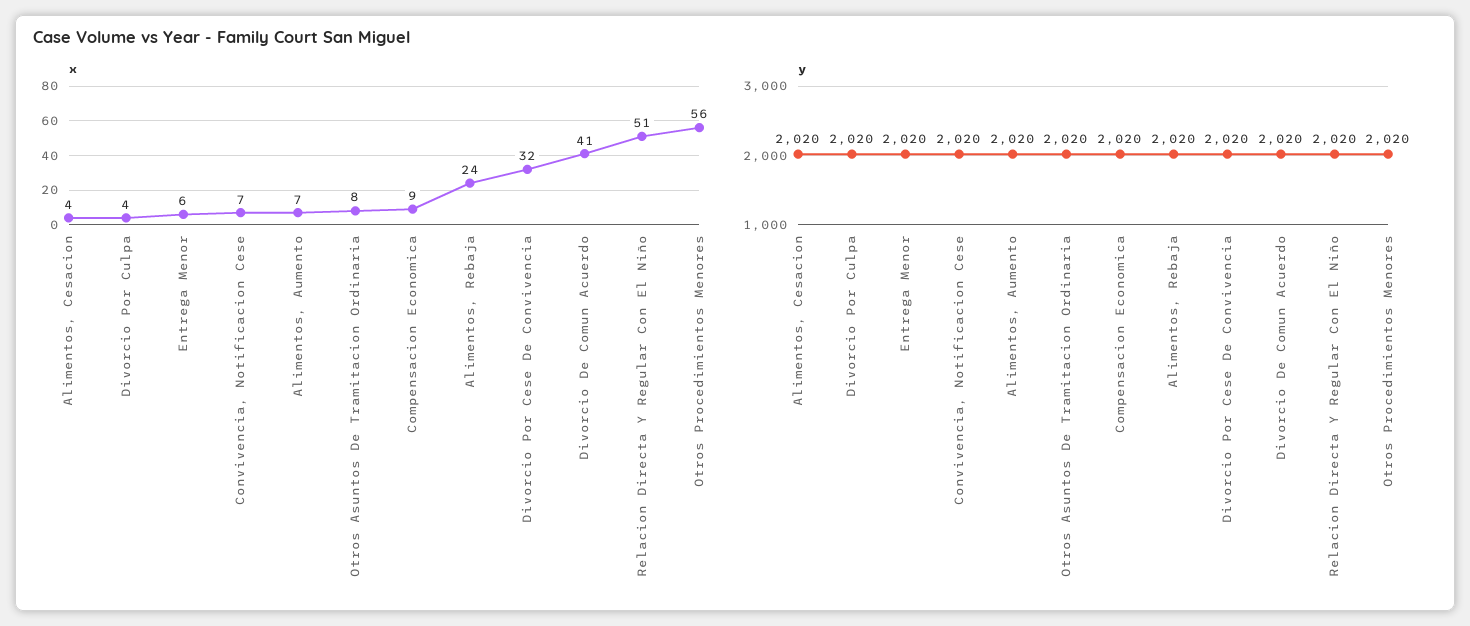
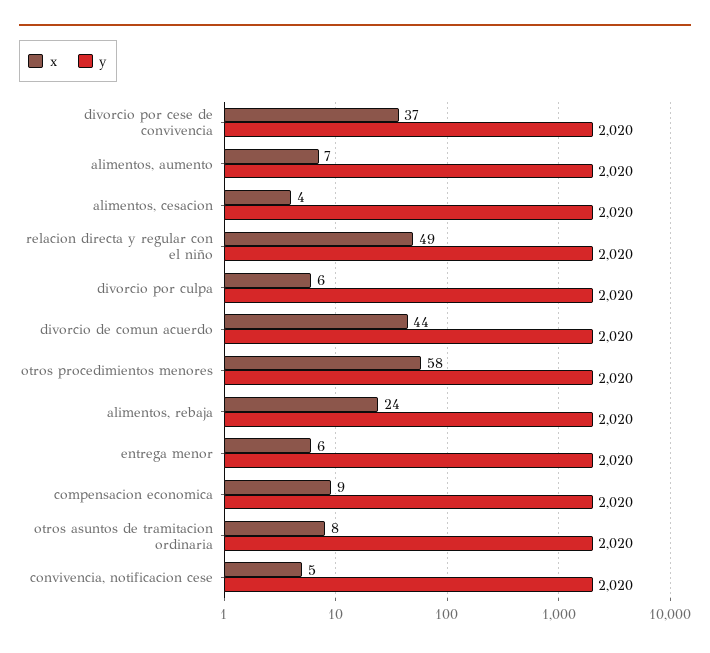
  {
    "x": {
      "Alimentos, Cesacion": 4,
-     "Divorcio Por Culpa": 4,
+     "Divorcio Por Culpa": 6,
      "Entrega Menor": 6,
-     "Convivencia, Notificacion Cese": 7,
+     "Convivencia, Notificacion Cese": 5,
      "Alimentos, Aumento": 7,
      "Otros Asuntos De Tramitacion Ordinaria": 8,
      "Compensacion Economica": 9,
      "Alimentos, Rebaja": 24,
-     "Divorcio Por Cese De Convivencia": 32,
+     "Divorcio Por Cese De Convivencia": 37,
-     "Divorcio De Comun Acuerdo": 41,
+     "Divorcio De Comun Acuerdo": 44,
-     "Relacion Directa Y Regular Con El Niño": 51,
+     "Relacion Directa Y Regular Con El Niño": 49,
-     "Otros Procedimientos Menores": 56
+     "Otros Procedimientos Menores": 58
    },
    "y": {
      "Alimentos, Cesacion": 2020,
      "Divorcio Por Culpa": 2020,
      "Entrega Menor": 2020,
      "Convivencia, Notificacion Cese": 2020,
      "Alimentos, Aumento": 2020,
      "Otros Asuntos De Tramitacion Ordinaria": 2020,
      "Compensacion Economica": 2020,
      "Alimentos, Rebaja": 2020,
      "Divorcio Por Cese De Convivencia": 2020,
      "Divorcio De Comun Acuerdo": 2020,
      "Relacion Directa Y Regular Con El Niño": 2020,
      "Otros Procedimientos Menores": 2020
    }
  }

